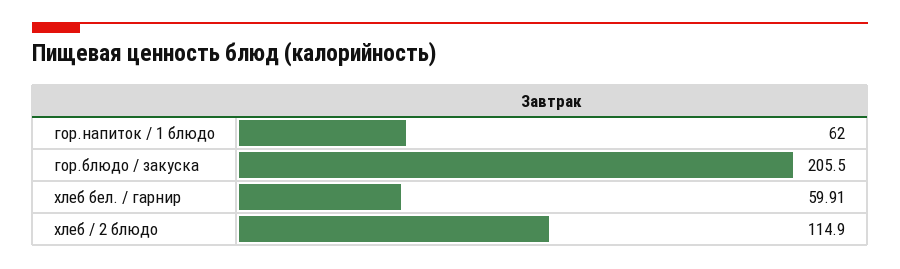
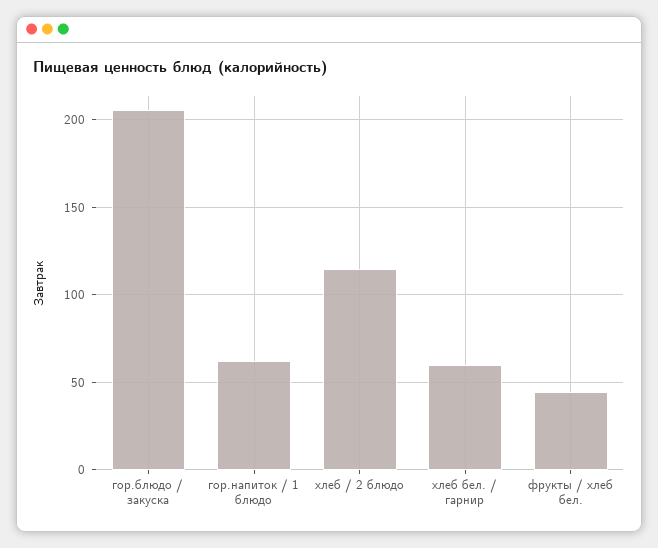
  {
    "гор.напиток / 1 блюдо": 62,
    "гор.блюдо / закуска": 205.5,
    "хлеб бел. / гарнир": 59.91,
-   "хлеб / 2 блюдо": 114.9
+   "хлеб / 2 блюдо": 114.9,
+   "фрукты / хлеб бел.": 45
  }

